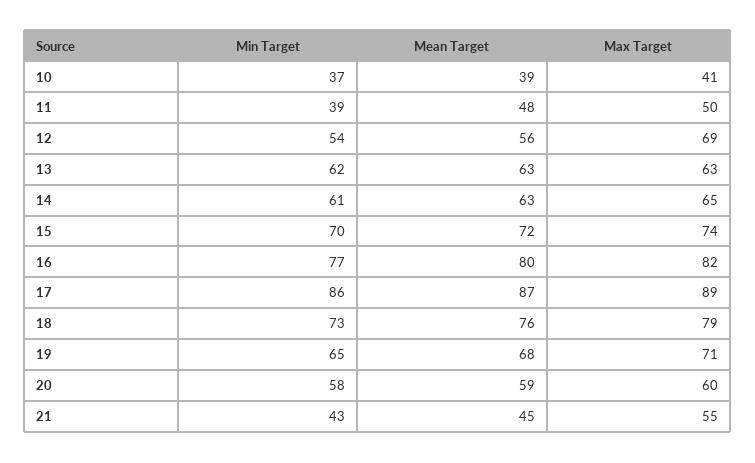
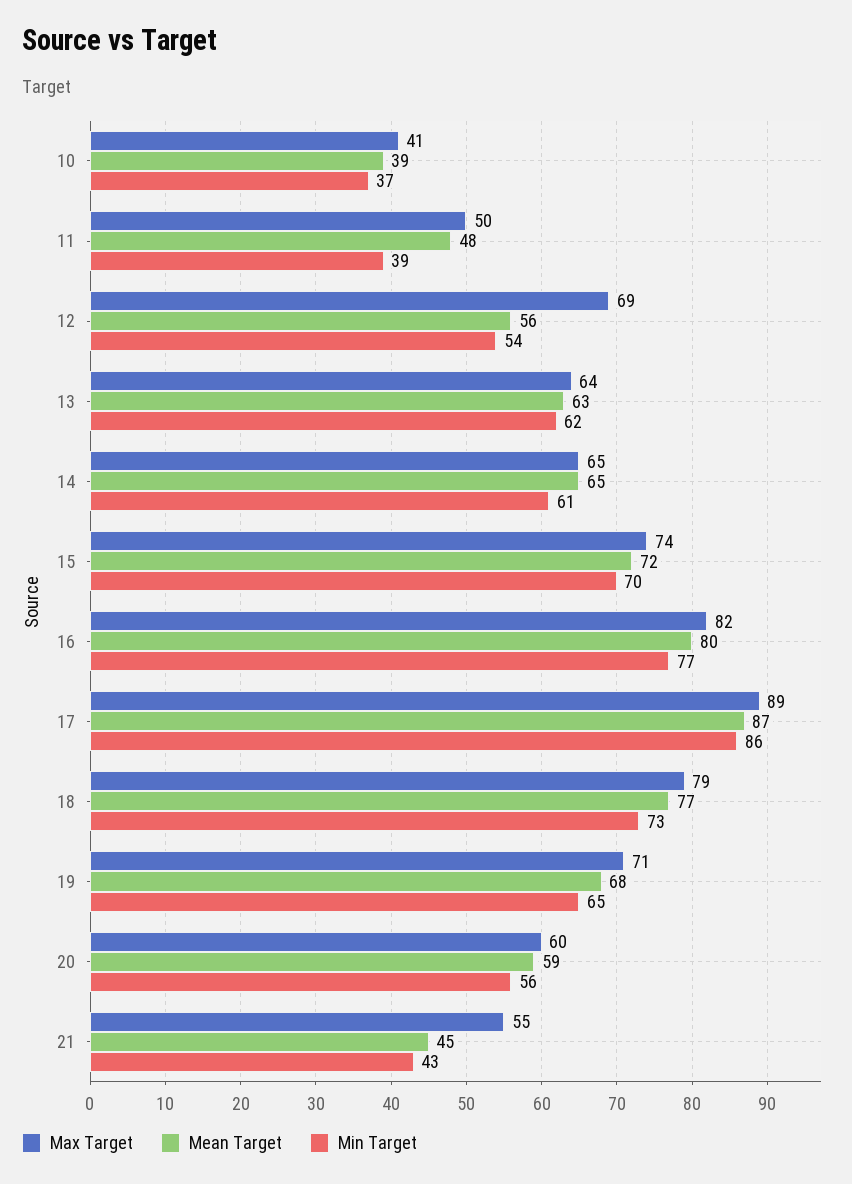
  {
    "Min Target": {
      "10": 37,
      "11": 39,
      "12": 54,
      "13": 62,
      "14": 61,
      "15": 70,
      "16": 77,
      "17": 86,
      "18": 73,
      "19": 65,
-     "20": 58,
+     "20": 56,
      "21": 43
    },
    "Mean Target": {
      "10": 39,
      "11": 48,
      "12": 56,
      "13": 63,
-     "14": 63,
+     "14": 65,
      "15": 72,
      "16": 80,
      "17": 87,
-     "18": 76,
+     "18": 77,
      "19": 68,
      "20": 59,
      "21": 45
    },
    "Max Target": {
      "10": 41,
      "11": 50,
      "12": 69,
-     "13": 63,
+     "13": 64,
      "14": 65,
      "15": 74,
      "16": 82,
      "17": 89,
      "18": 79,
      "19": 71,
      "20": 60,
      "21": 55
    }
  }

